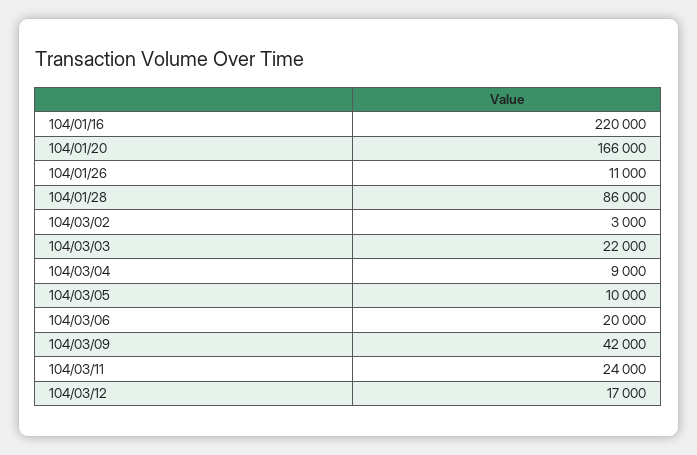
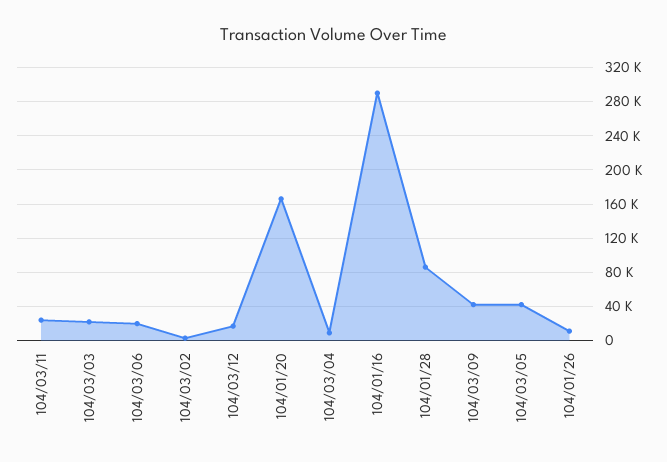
  {
-   "104/01/16": 220000,
+   "104/01/16": 290000,
    "104/01/20": 166000,
    "104/01/26": 11000,
    "104/01/28": 86000,
    "104/03/02": 3000,
    "104/03/03": 22000,
    "104/03/04": 9000,
-   "104/03/05": 10000,
+   "104/03/05": 40000,
    "104/03/06": 20000,
    "104/03/09": 42000,
    "104/03/11": 24000,
    "104/03/12": 17000
  }

